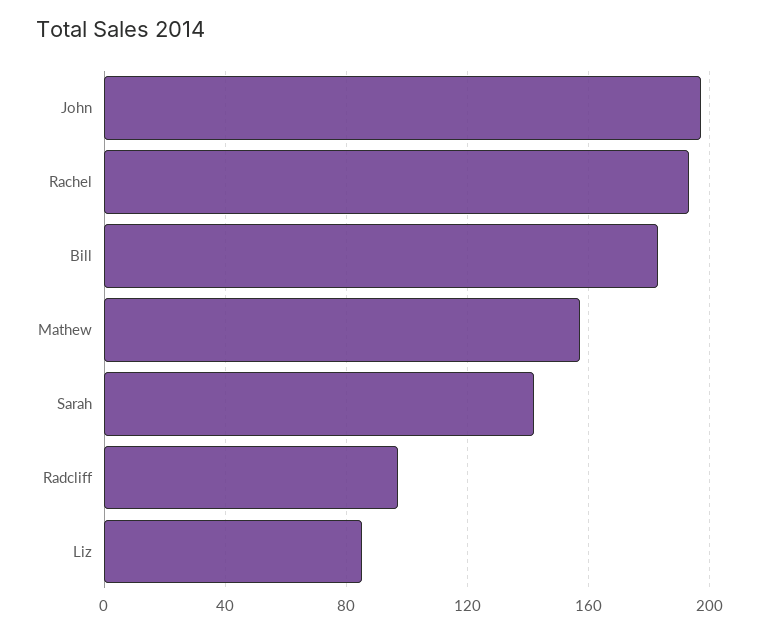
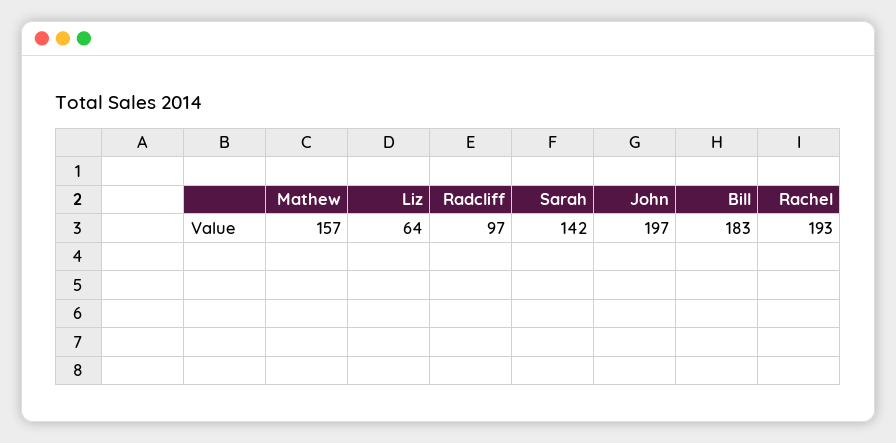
  {
    "John": 197,
    "Rachel": 193,
    "Bill": 183,
    "Mathew": 157,
    "Sarah": 142,
    "Radcliff": 97,
-   "Liz": 85
+   "Liz": 64
  }

